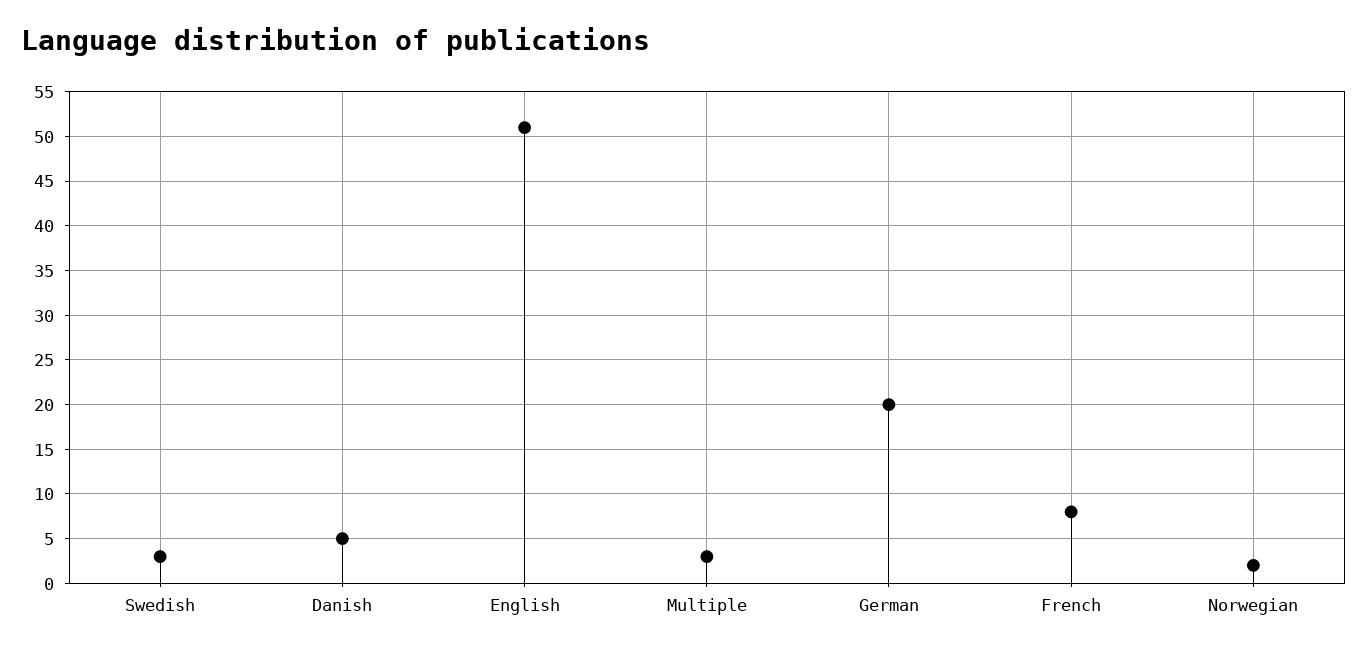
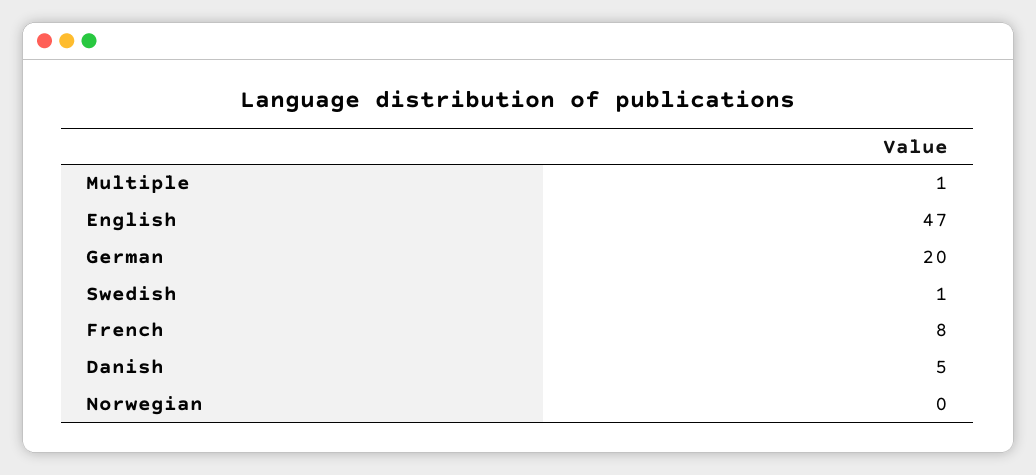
  {
-   "Swedish": 3,
+   "Swedish": 1,
    "Danish": 5,
-   "English": 51,
+   "English": 47,
-   "Multiple": 3,
+   "Multiple": 1,
    "German": 20,
    "French": 8,
-   "Norwegian": 2
+   "Norwegian": 0
  }

